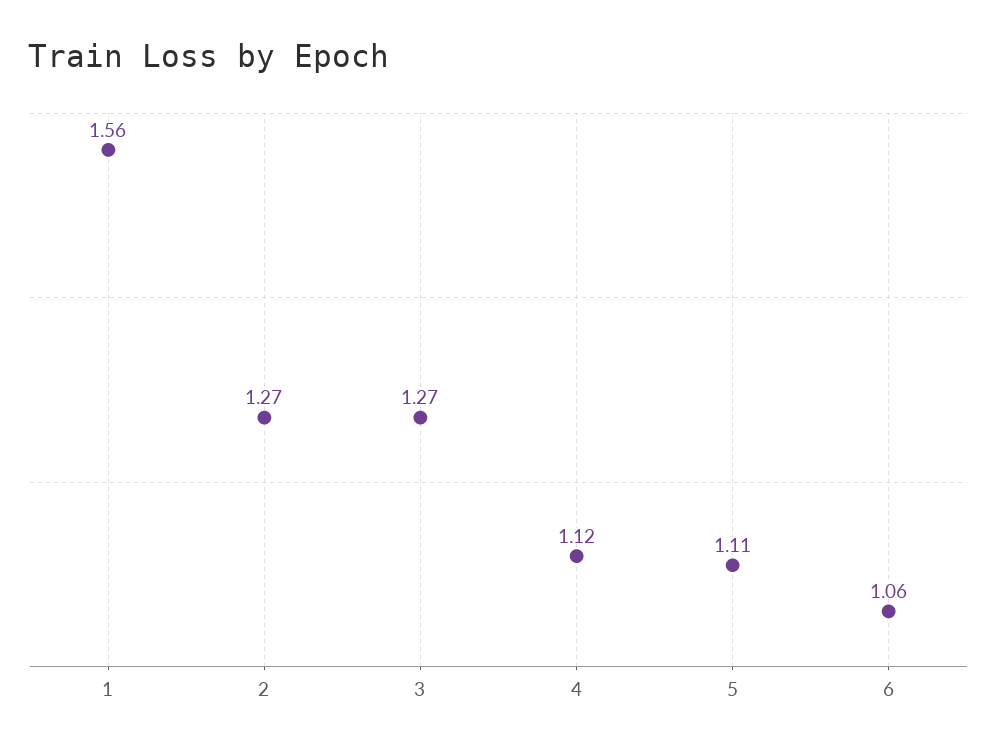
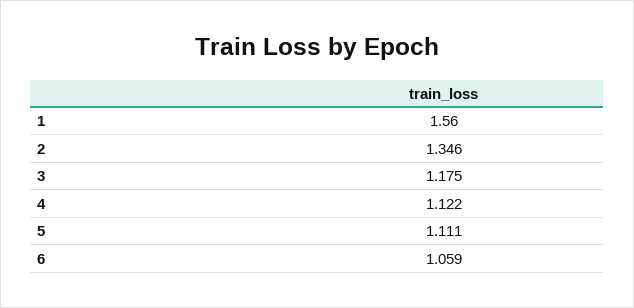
  {
    "1": 1.56,
-   "2": 1.27,
+   "2": 1.346,
-   "3": 1.27,
+   "3": 1.175,
    "4": 1.122,
    "5": 1.111,
    "6": 1.059
  }

